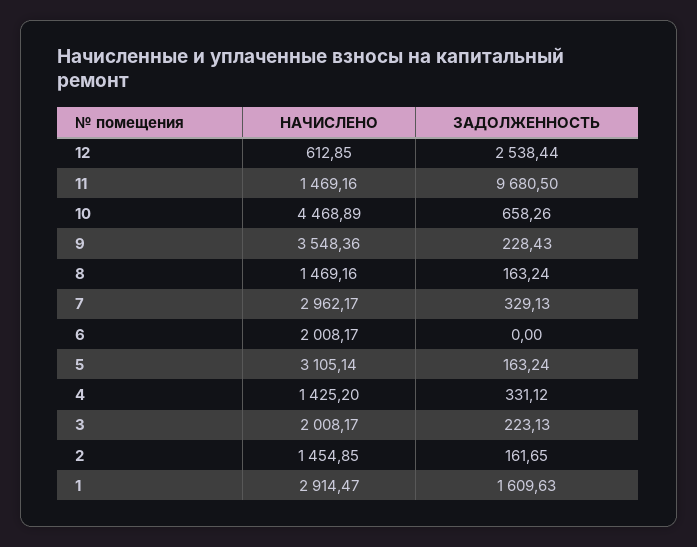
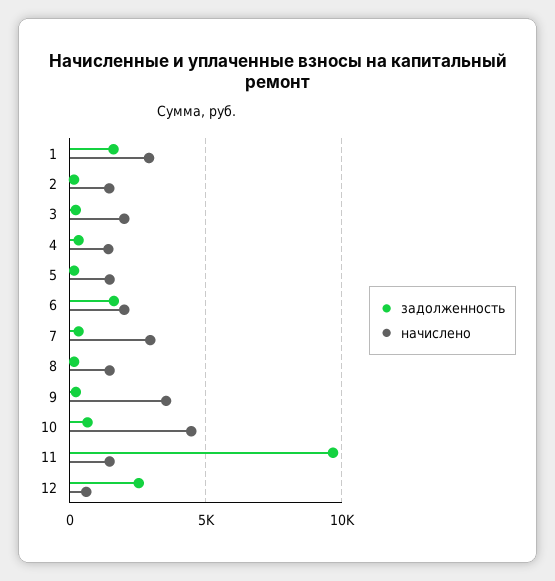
  {
    "НАЧИСЛЕНО": {
      "12": 612.85,
      "11": 1469.16,
      "10": 4468.89,
      "9": 3548.36,
      "8": 1469.16,
      "7": 2962.17,
      "6": 2008.17,
-     "5": 3105.14,
+     "5": 1500,
      "4": 1425.2,
      "3": 2008.17,
      "2": 1454.85,
      "1": 2914.47
    },
    "ЗАДОЛЖЕННОСТЬ": {
      "12": 2538.44,
      "11": 9680.5,
      "10": 658.26,
      "9": 228.43,
      "8": 163.24,
      "7": 329.13,
-     "6": 0,
+     "6": 1500,
      "5": 163.24,
      "4": 331.12,
      "3": 223.13,
      "2": 161.65,
      "1": 1609.63
    }
  }

